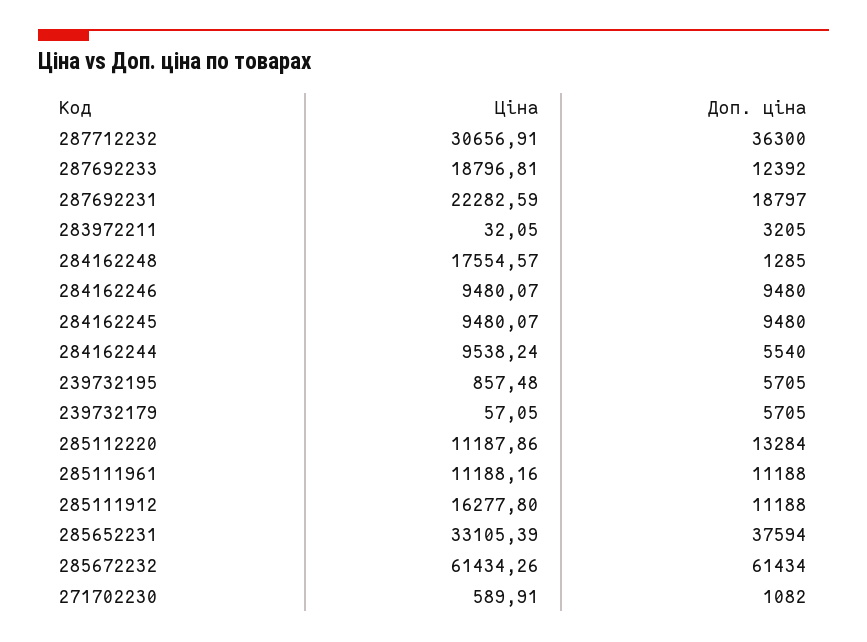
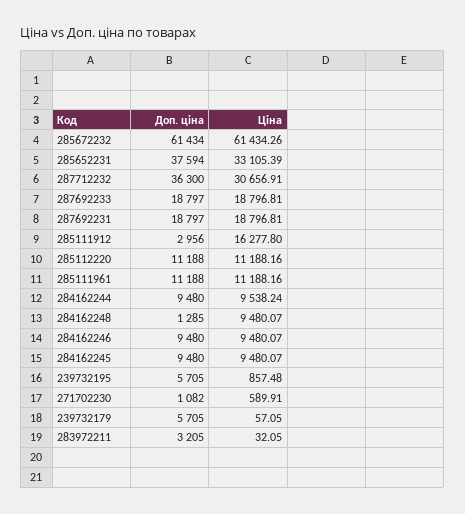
  {
    "Ціна": {
      "287712232": 30656.91,
      "287692233": 18796.81,
-     "287692231": 22282.59,
+     "287692231": 18796.81,
      "283972211": 32.05,
-     "284162248": 17554.57,
+     "284162248": 9480.07,
      "284162246": 9480.07,
      "284162245": 9480.07,
      "284162244": 9538.24,
      "239732195": 857.48,
      "239732179": 57.05,
-     "285112220": 11187.86,
+     "285112220": 11188.16,
      "285111961": 11188.16,
      "285111912": 16277.8,
      "285652231": 33105.39,
      "285672232": 61434.26,
      "271702230": 589.91
    },
    "Доп. ціна": {
      "287712232": 36300,
-     "287692233": 12392,
+     "287692233": 18797,
      "287692231": 18797,
      "283972211": 3205,
      "284162248": 1285,
      "284162246": 9480,
      "284162245": 9480,
-     "284162244": 5540,
+     "284162244": 9480,
      "239732195": 5705,
      "239732179": 5705,
-     "285112220": 13284,
+     "285112220": 11188,
      "285111961": 11188,
-     "285111912": 11188,
+     "285111912": 2956,
      "285652231": 37594,
      "285672232": 61434,
      "271702230": 1082
    }
  }

